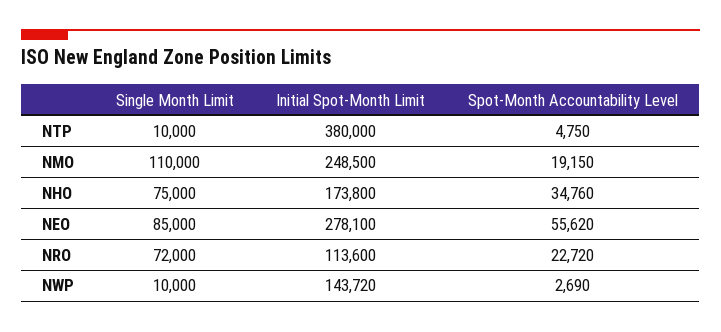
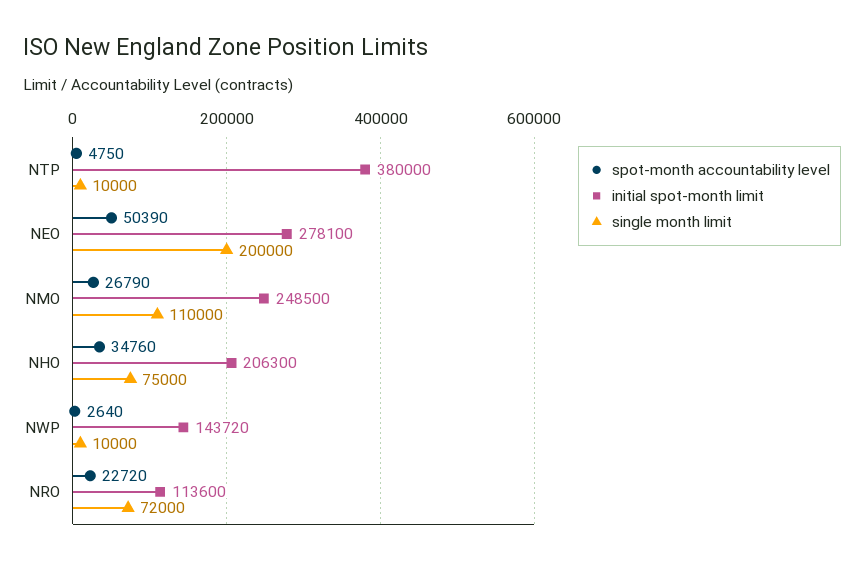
  {
    "Single Month Limit": {
      "NTP": 10000,
      "NMO": 110000,
      "NHO": 75000,
-     "NEO": 85000,
+     "NEO": 200000,
      "NRO": 72000,
      "NWP": 10000
    },
    "Initial Spot-Month Limit": {
      "NTP": 380000,
      "NMO": 248500,
-     "NHO": 173800,
+     "NHO": 206300,
      "NEO": 278100,
      "NRO": 113600,
      "NWP": 143720
    },
    "Spot-Month Accountability Level": {
      "NTP": 4750,
-     "NMO": 19150,
+     "NMO": 26790,
      "NHO": 34760,
-     "NEO": 55620,
+     "NEO": 50390,
      "NRO": 22720,
-     "NWP": 2690
+     "NWP": 2640
    }
  }

